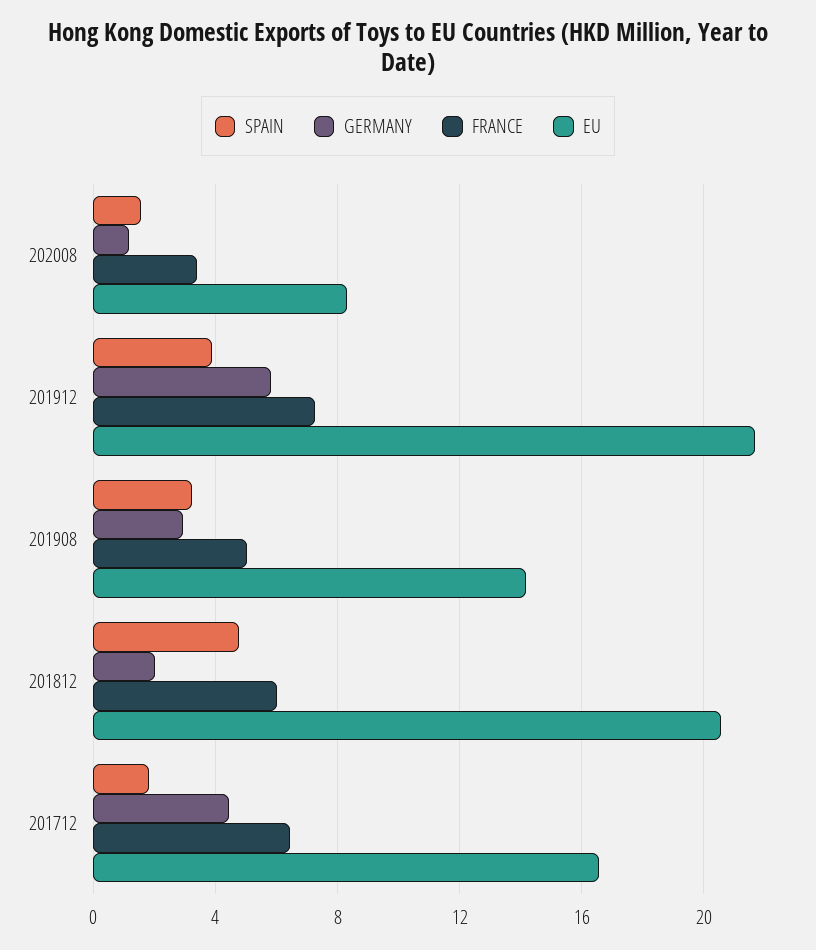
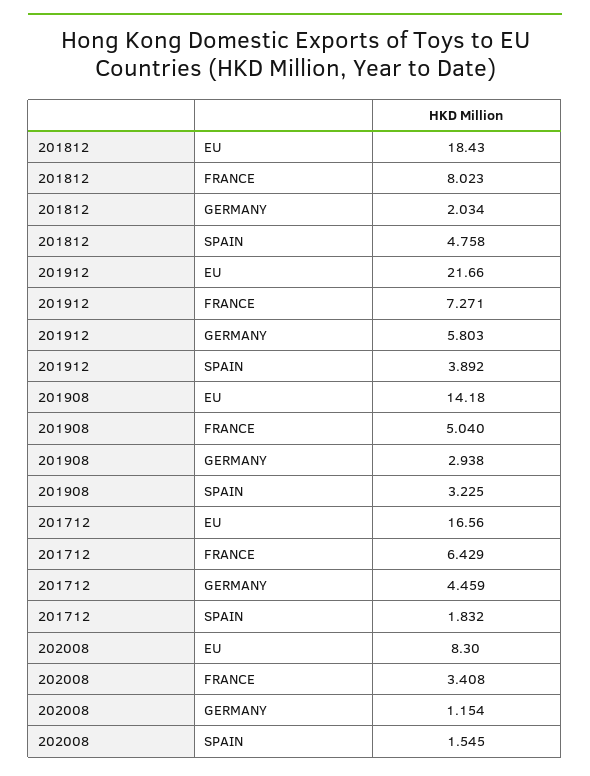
  {
    "SPAIN": {
      "202008": 1.545,
      "201912": 3.892,
      "201908": 3.225,
      "201812": 4.758,
      "201712": 1.832
    },
    "GERMANY": {
      "202008": 1.154,
      "201912": 5.803,
      "201908": 2.938,
      "201812": 2.034,
      "201712": 4.459
    },
    "FRANCE": {
      "202008": 3.408,
      "201912": 7.271,
      "201908": 5.04,
-     "201812": 6,
+     "201812": 8.023,
      "201712": 6.429
    },
    "EU": {
      "202008": 8.3,
      "201912": 21.66,
      "201908": 14.18,
-     "201812": 20.5,
+     "201812": 18.43,
      "201712": 16.56
    }
  }

